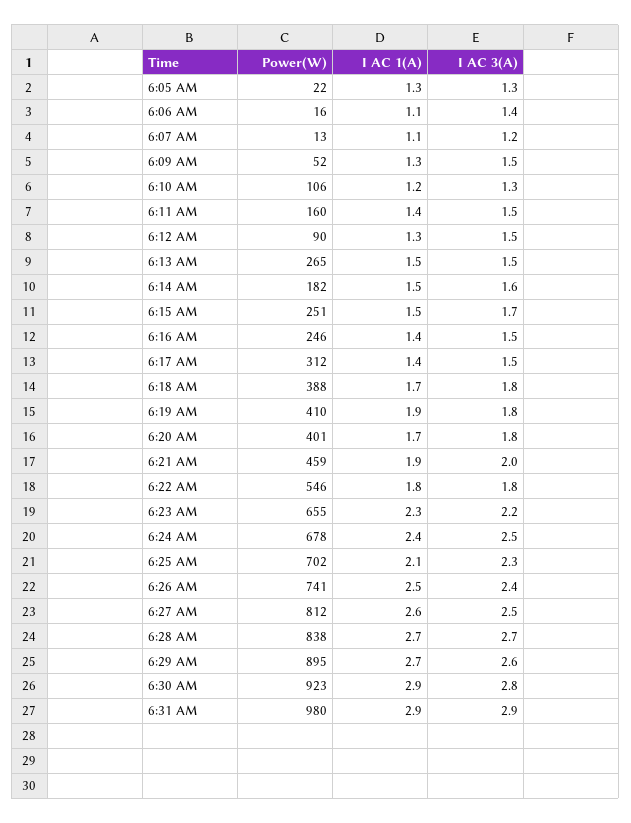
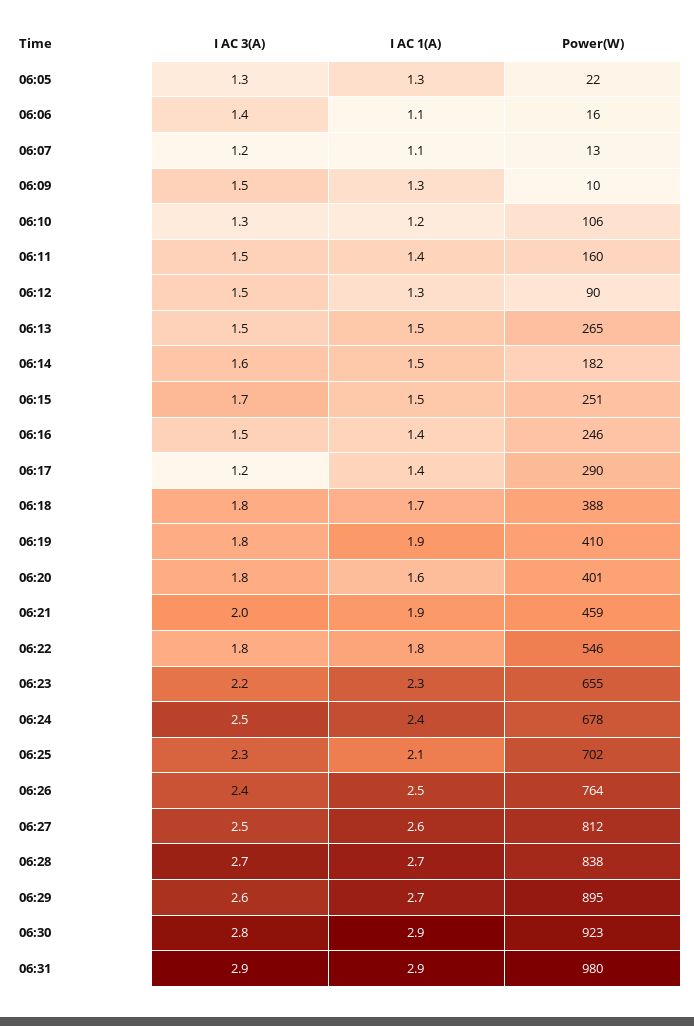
  {
    "Power(W)": {
      "6:05 AM": 22,
      "6:06 AM": 16,
      "6:07 AM": 13,
-     "6:09 AM": 52,
+     "6:09 AM": 10,
      "6:10 AM": 106,
      "6:11 AM": 160,
      "6:12 AM": 90,
      "6:13 AM": 265,
      "6:14 AM": 182,
      "6:15 AM": 251,
      "6:16 AM": 246,
-     "6:17 AM": 312,
+     "6:17 AM": 290,
      "6:18 AM": 388,
      "6:19 AM": 410,
      "6:20 AM": 401,
      "6:21 AM": 459,
      "6:22 AM": 546,
      "6:23 AM": 655,
      "6:24 AM": 678,
      "6:25 AM": 702,
-     "6:26 AM": 741,
+     "6:26 AM": 764,
      "6:27 AM": 812,
      "6:28 AM": 838,
      "6:29 AM": 895,
      "6:30 AM": 923,
      "6:31 AM": 980
    },
    "I AC 1(A)": {
      "6:05 AM": 1.3,
      "6:06 AM": 1.1,
      "6:07 AM": 1.1,
      "6:09 AM": 1.3,
      "6:10 AM": 1.2,
      "6:11 AM": 1.4,
      "6:12 AM": 1.3,
      "6:13 AM": 1.5,
      "6:14 AM": 1.5,
      "6:15 AM": 1.5,
      "6:16 AM": 1.4,
      "6:17 AM": 1.4,
      "6:18 AM": 1.7,
      "6:19 AM": 1.9,
-     "6:20 AM": 1.7,
+     "6:20 AM": 1.6,
      "6:21 AM": 1.9,
      "6:22 AM": 1.8,
      "6:23 AM": 2.3,
      "6:24 AM": 2.4,
      "6:25 AM": 2.1,
      "6:26 AM": 2.5,
      "6:27 AM": 2.6,
      "6:28 AM": 2.7,
      "6:29 AM": 2.7,
      "6:30 AM": 2.9,
      "6:31 AM": 2.9
    },
    "I AC 3(A)": {
      "6:05 AM": 1.3,
      "6:06 AM": 1.4,
      "6:07 AM": 1.2,
      "6:09 AM": 1.5,
      "6:10 AM": 1.3,
      "6:11 AM": 1.5,
      "6:12 AM": 1.5,
      "6:13 AM": 1.5,
      "6:14 AM": 1.6,
      "6:15 AM": 1.7,
      "6:16 AM": 1.5,
-     "6:17 AM": 1.5,
+     "6:17 AM": 1.2,
      "6:18 AM": 1.8,
      "6:19 AM": 1.8,
      "6:20 AM": 1.8,
      "6:21 AM": 2,
      "6:22 AM": 1.8,
      "6:23 AM": 2.2,
      "6:24 AM": 2.5,
      "6:25 AM": 2.3,
      "6:26 AM": 2.4,
      "6:27 AM": 2.5,
      "6:28 AM": 2.7,
      "6:29 AM": 2.6,
      "6:30 AM": 2.8,
      "6:31 AM": 2.9
    }
  }

